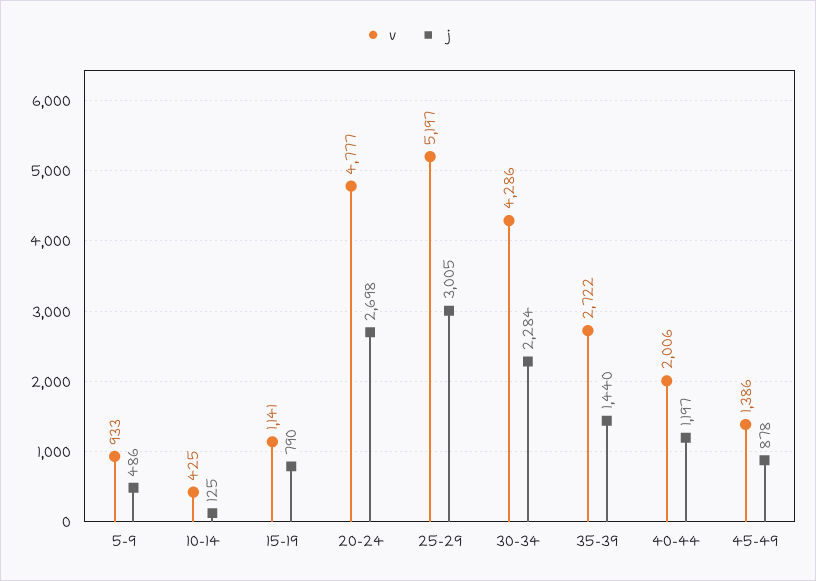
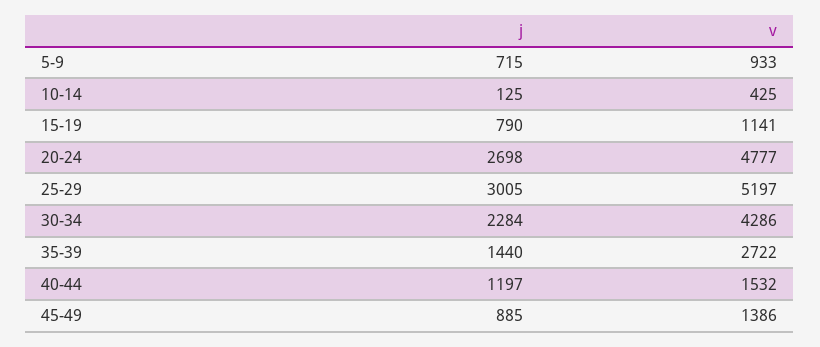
  {
    "v": {
      "5-9": 933,
      "10-14": 425,
      "15-19": 1141,
      "20-24": 4777,
      "25-29": 5197,
      "30-34": 4286,
      "35-39": 2722,
-     "40-44": 2006,
+     "40-44": 1532,
      "45-49": 1386
    },
    "j": {
-     "5-9": 486,
+     "5-9": 715,
      "10-14": 125,
      "15-19": 790,
      "20-24": 2698,
      "25-29": 3005,
      "30-34": 2284,
      "35-39": 1440,
      "40-44": 1197,
-     "45-49": 878
+     "45-49": 885
    }
  }

